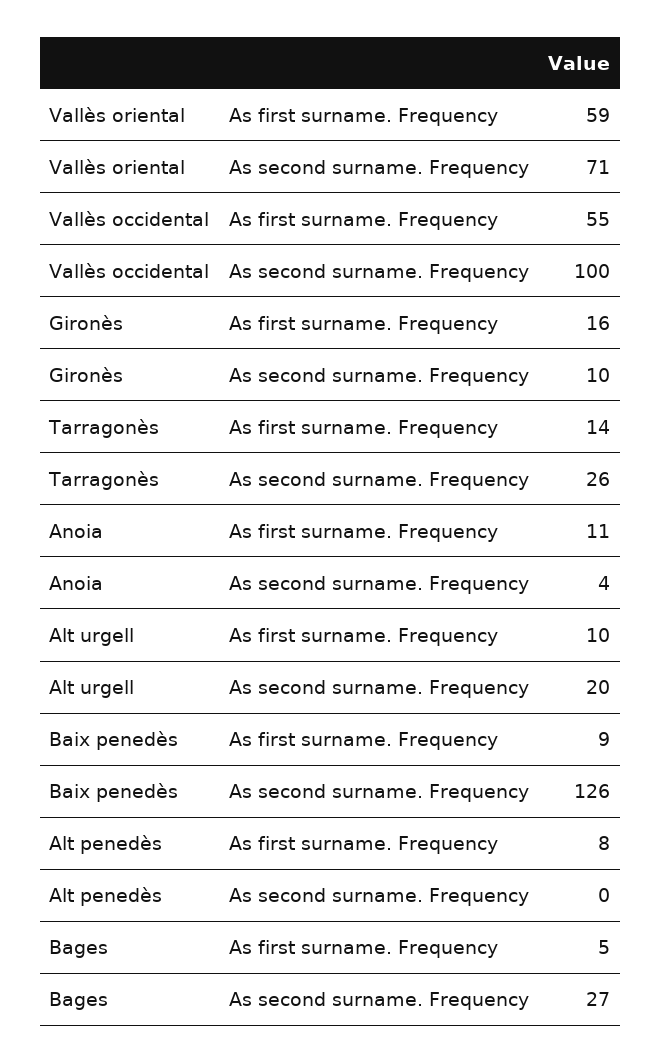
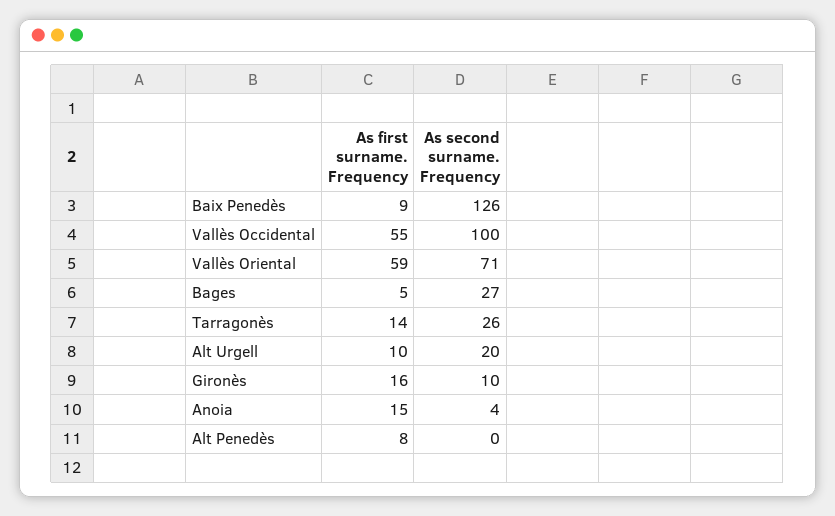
  {
    "Vallès oriental": {
      "As first surname. Frequency": 59,
      "As second surname. Frequency": 71
    },
    "Vallès occidental": {
      "As first surname. Frequency": 55,
      "As second surname. Frequency": 100
    },
    "Gironès": {
      "As first surname. Frequency": 16,
      "As second surname. Frequency": 10
    },
    "Tarragonès": {
      "As first surname. Frequency": 14,
      "As second surname. Frequency": 26
    },
    "Anoia": {
-     "As first surname. Frequency": 11,
+     "As first surname. Frequency": 15,
      "As second surname. Frequency": 4
    },
    "Alt urgell": {
      "As first surname. Frequency": 10,
      "As second surname. Frequency": 20
    },
    "Baix penedès": {
      "As first surname. Frequency": 9,
      "As second surname. Frequency": 126
    },
    "Alt penedès": {
      "As first surname. Frequency": 8,
      "As second surname. Frequency": 0
    },
    "Bages": {
      "As first surname. Frequency": 5,
      "As second surname. Frequency": 27
    }
  }

